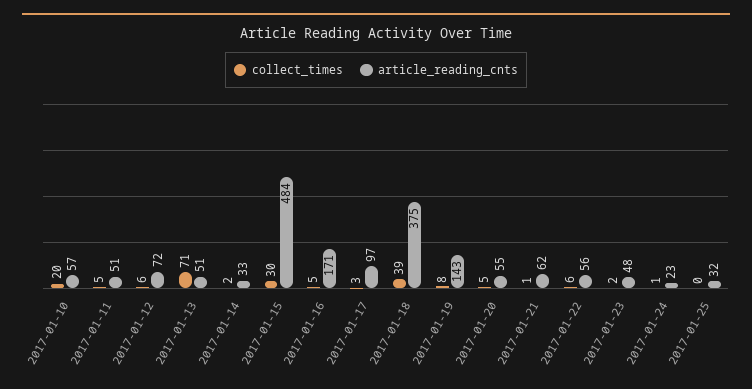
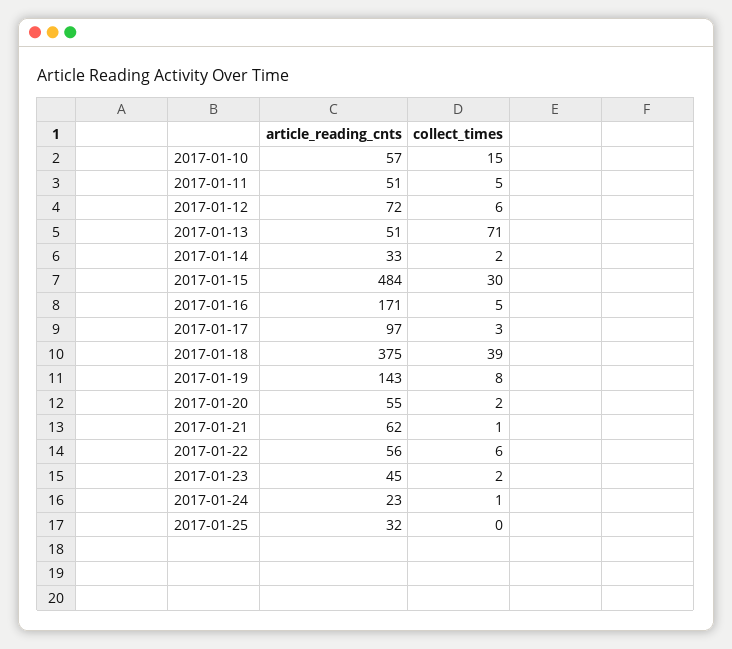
  {
    "collect_times": {
-     "2017-01-10": 20,
+     "2017-01-10": 15,
      "2017-01-11": 5,
      "2017-01-12": 6,
      "2017-01-13": 71,
      "2017-01-14": 2,
      "2017-01-15": 30,
      "2017-01-16": 5,
      "2017-01-17": 3,
      "2017-01-18": 39,
      "2017-01-19": 8,
-     "2017-01-20": 5,
+     "2017-01-20": 2,
      "2017-01-21": 1,
      "2017-01-22": 6,
      "2017-01-23": 2,
      "2017-01-24": 1,
      "2017-01-25": 0
    },
    "article_reading_cnts": {
      "2017-01-10": 57,
      "2017-01-11": 51,
      "2017-01-12": 72,
      "2017-01-13": 51,
      "2017-01-14": 33,
      "2017-01-15": 484,
      "2017-01-16": 171,
      "2017-01-17": 97,
      "2017-01-18": 375,
      "2017-01-19": 143,
      "2017-01-20": 55,
      "2017-01-21": 62,
      "2017-01-22": 56,
-     "2017-01-23": 48,
+     "2017-01-23": 45,
      "2017-01-24": 23,
      "2017-01-25": 32
    }
  }

